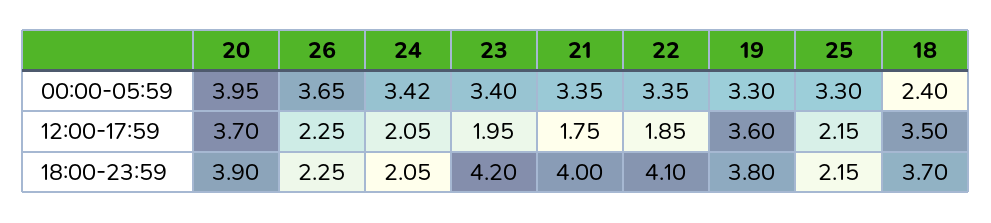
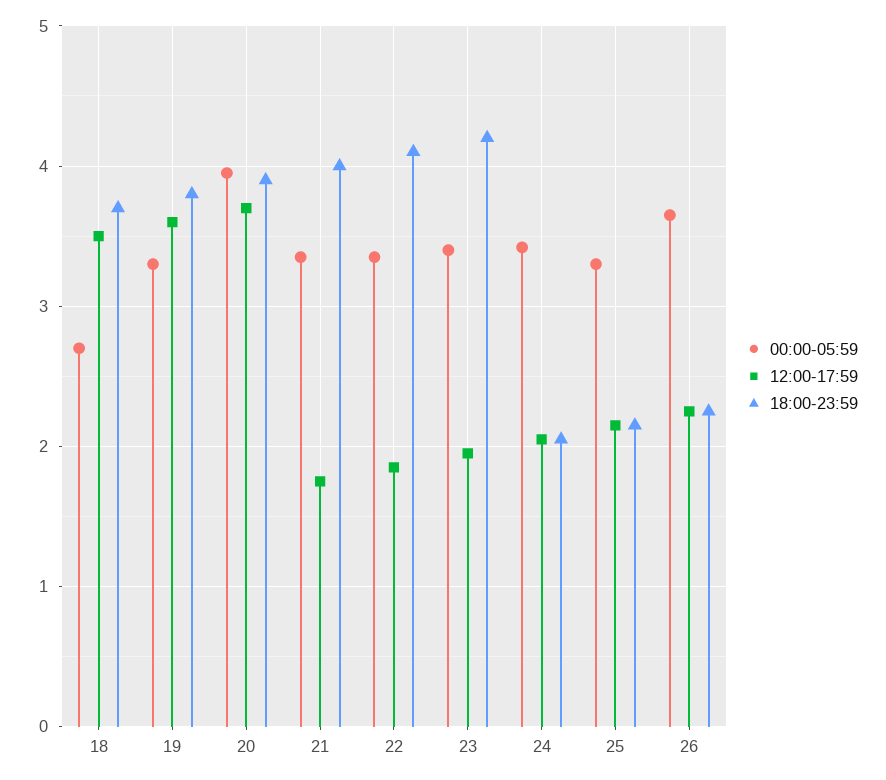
  {
    "00:00-05:59": {
      "20": 3.95,
      "26": 3.65,
      "24": 3.42,
      "23": 3.4,
      "21": 3.35,
      "22": 3.35,
      "19": 3.3,
      "25": 3.3,
-     "18": 2.4
+     "18": 2.7
    },
    "12:00-17:59": {
      "20": 3.7,
      "26": 2.25,
      "24": 2.05,
      "23": 1.95,
      "21": 1.75,
      "22": 1.85,
      "19": 3.6,
      "25": 2.15,
      "18": 3.5
    },
    "18:00-23:59": {
      "20": 3.9,
      "26": 2.25,
      "24": 2.05,
      "23": 4.2,
      "21": 4,
      "22": 4.1,
      "19": 3.8,
      "25": 2.15,
      "18": 3.7
    }
  }

